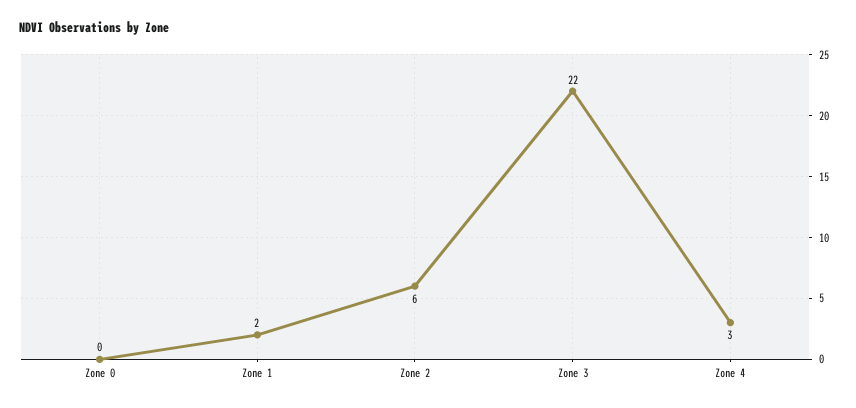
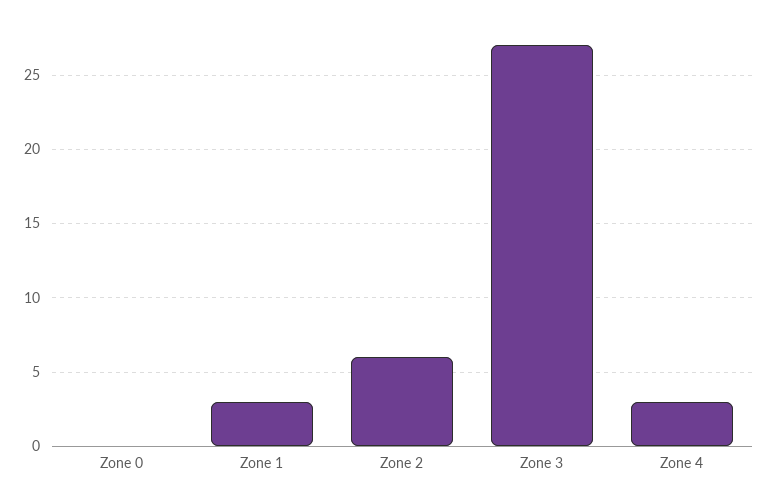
  {
    "Zone 0": 0,
-   "Zone 1": 2,
+   "Zone 1": 3,
    "Zone 2": 6,
-   "Zone 3": 22,
+   "Zone 3": 27,
    "Zone 4": 3
  }

